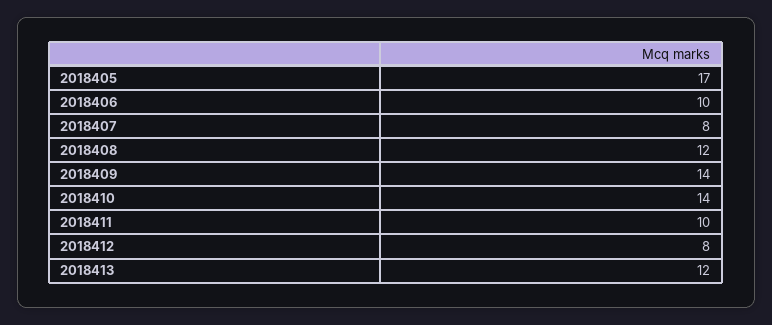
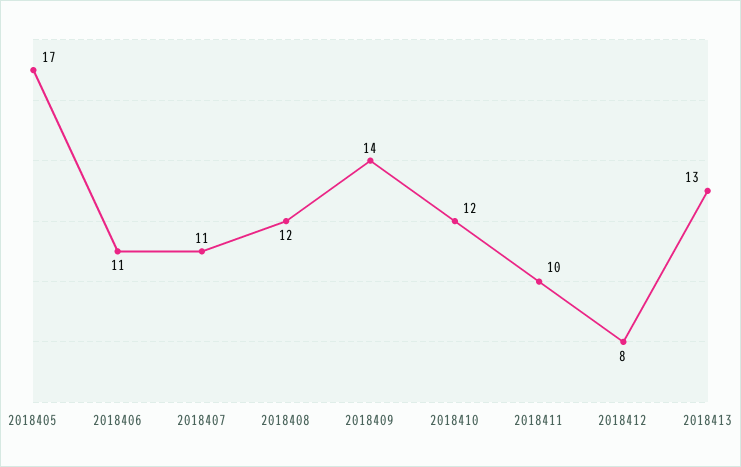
  {
    "2018405": 17,
-   "2018406": 10,
+   "2018406": 11,
-   "2018407": 8,
+   "2018407": 11,
    "2018408": 12,
    "2018409": 14,
-   "2018410": 14,
+   "2018410": 12,
    "2018411": 10,
    "2018412": 8,
-   "2018413": 12
+   "2018413": 13
  }

